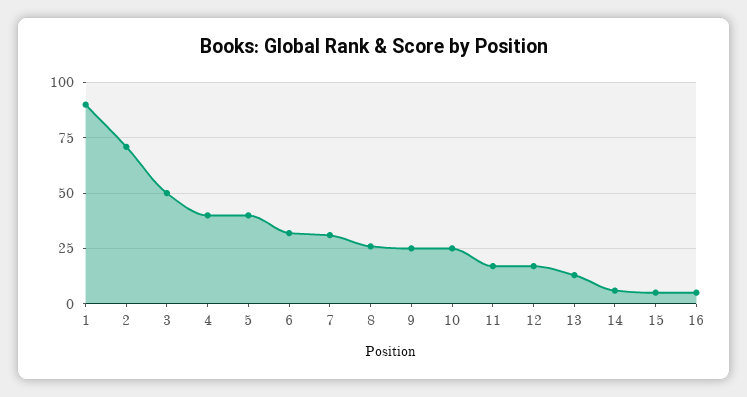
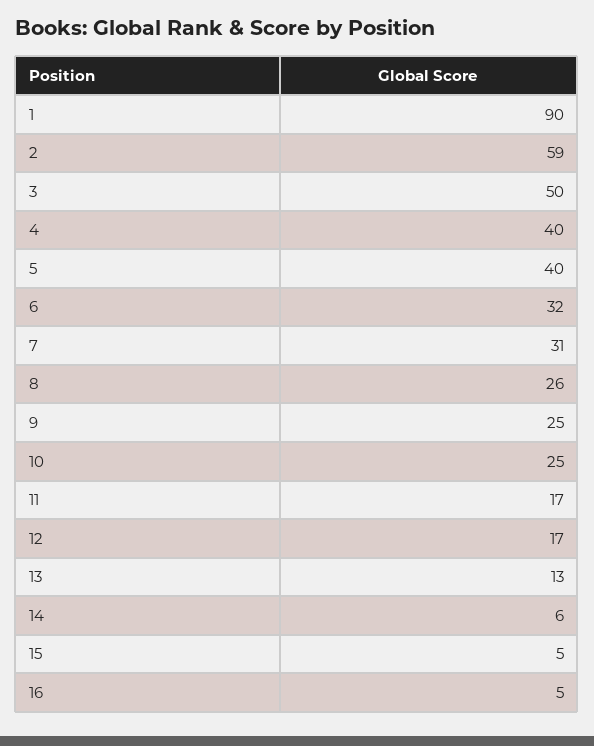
  {
    "1": 90,
-   "2": 70,
+   "2": 59,
    "3": 50,
    "4": 40,
    "5": 40,
    "6": 32,
    "7": 31,
    "8": 26,
    "9": 25,
    "10": 25,
    "11": 17,
    "12": 17,
    "13": 13,
    "14": 6,
    "15": 5,
    "16": 5
  }

